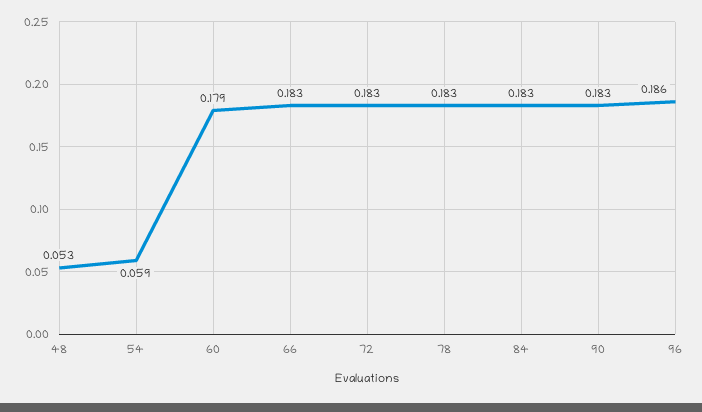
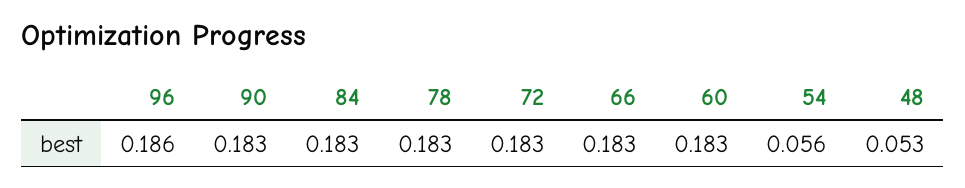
  {
    "48": 0.053,
-   "54": 0.059,
+   "54": 0.056,
-   "60": 0.179,
+   "60": 0.183,
    "66": 0.183,
    "72": 0.183,
    "78": 0.183,
    "84": 0.183,
    "90": 0.183,
    "96": 0.186
  }

